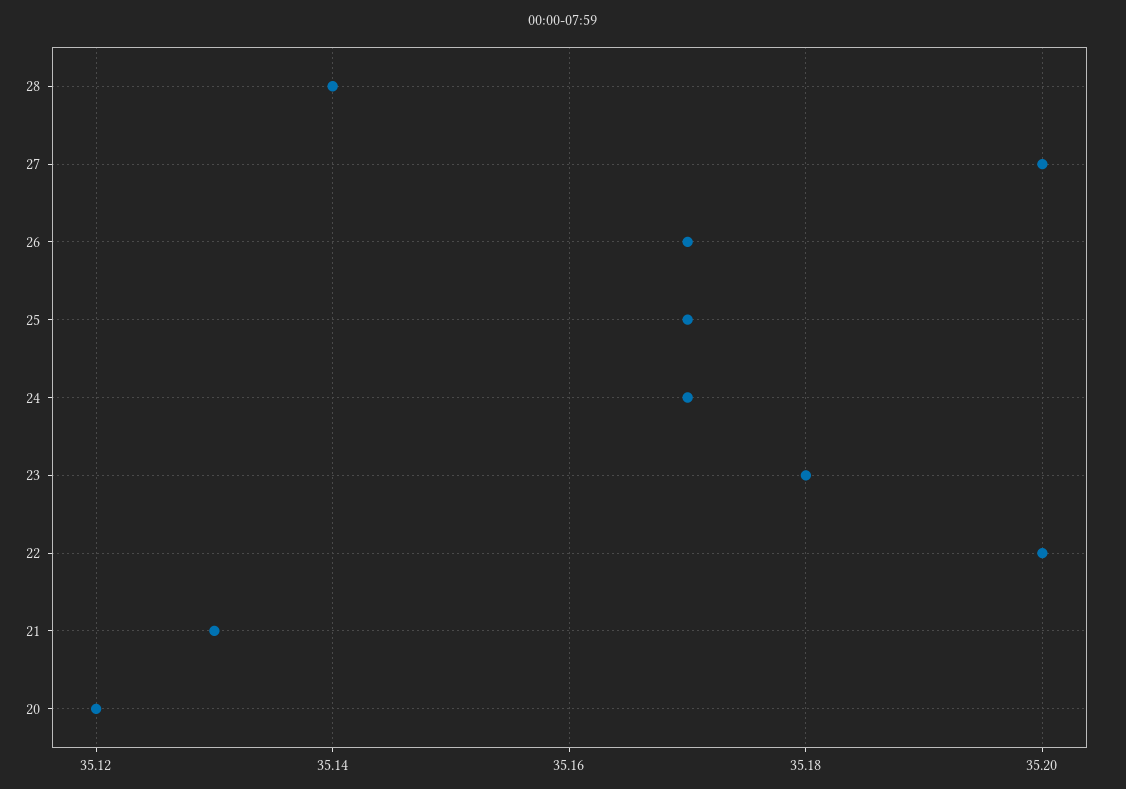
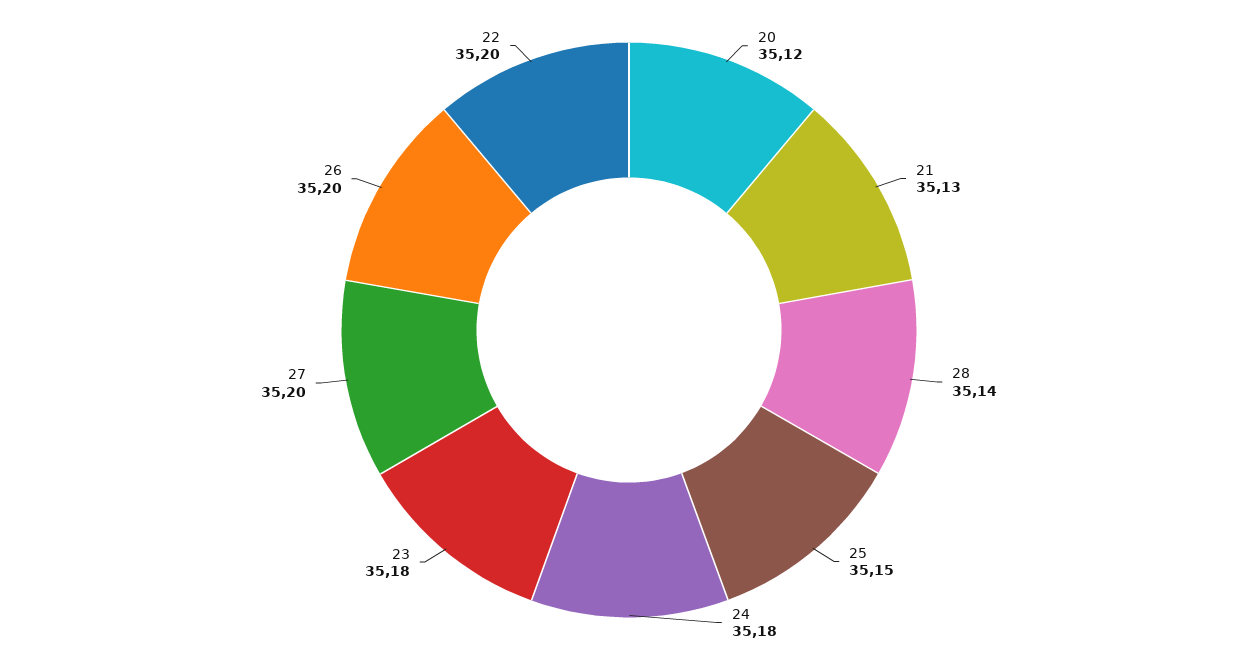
  {
    "28": 35.14,
    "27": 35.2,
-   "26": 35.17,
+   "26": 35.2,
-   "25": 35.17,
+   "25": 35.15,
-   "24": 35.17,
+   "24": 35.18,
    "23": 35.18,
    "22": 35.2,
    "21": 35.13,
    "20": 35.12
  }

